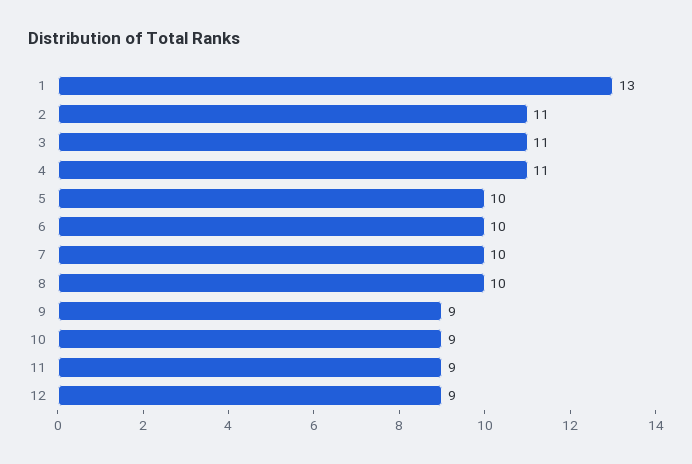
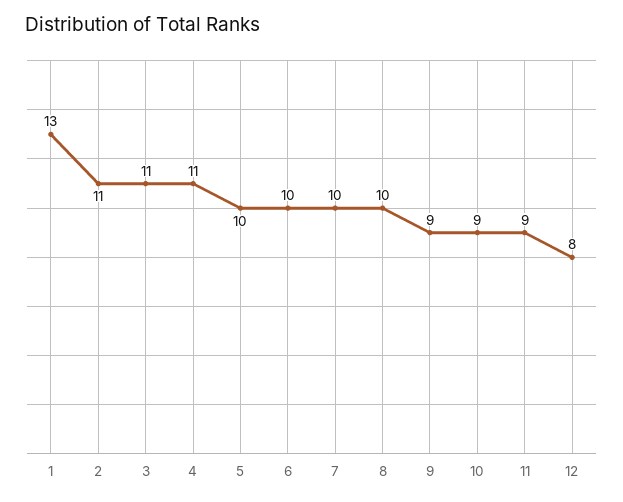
  {
    "1": 13,
    "2": 11,
    "3": 11,
    "4": 11,
    "5": 10,
    "6": 10,
    "7": 10,
    "8": 10,
    "9": 9,
    "10": 9,
    "11": 9,
-   "12": 9
+   "12": 8
  }

